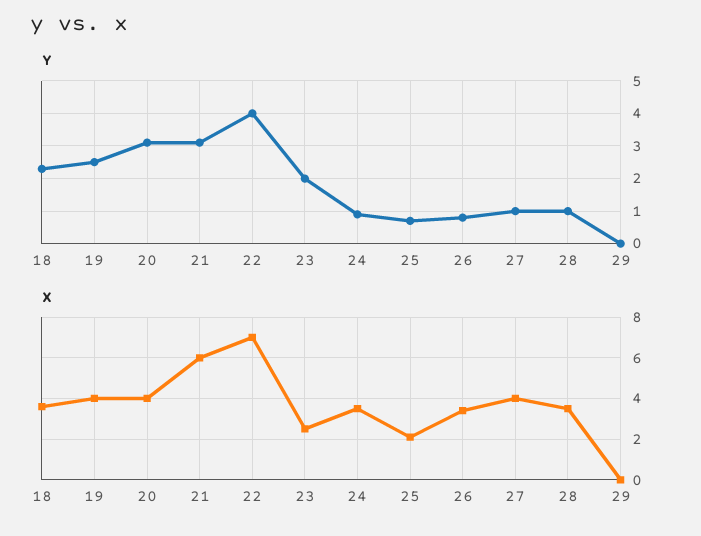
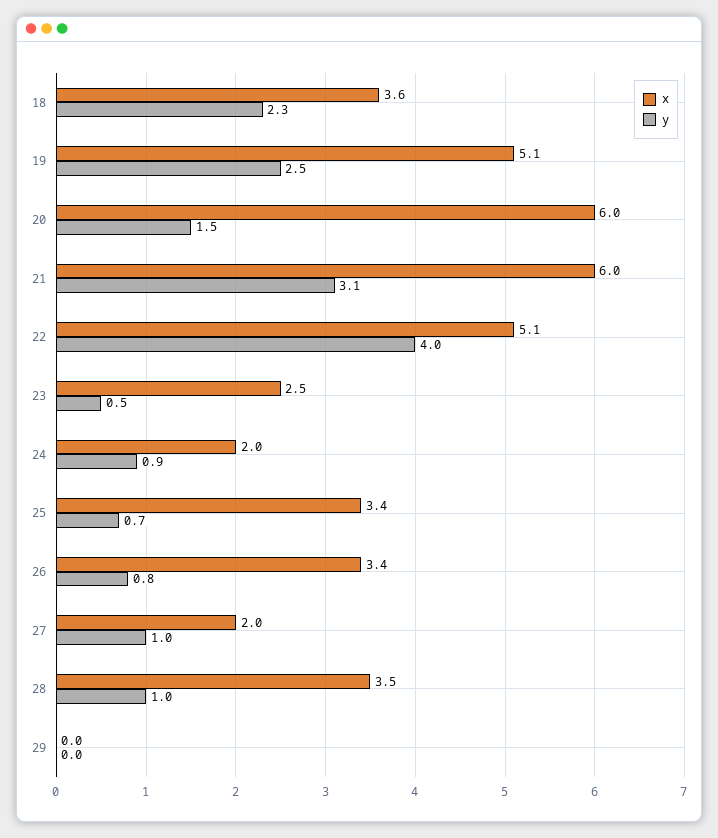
  {
    "Y": {
      "18": 2.3,
      "19": 2.5,
-     "20": 3,
+     "20": 1.5,
      "21": 3.1,
      "22": 4,
-     "23": 2,
+     "23": 0.5,
      "24": 0.9,
      "25": 0.7,
      "26": 0.8,
      "27": 1,
      "28": 1,
      "29": 0
    },
    "X": {
      "18": 3.6,
-     "19": 4,
+     "19": 5.1,
-     "20": 4,
+     "20": 6,
      "21": 6,
-     "22": 7,
+     "22": 5.1,
      "23": 2.5,
-     "24": 3.5,
+     "24": 2,
-     "25": 2,
+     "25": 3.4,
      "26": 3.4,
-     "27": 4,
+     "27": 2,
      "28": 3.5,
      "29": 0
    }
  }

